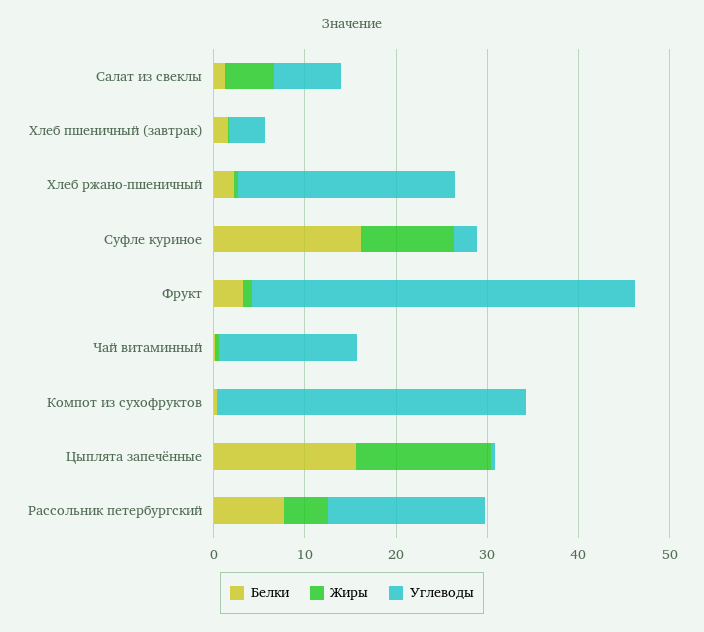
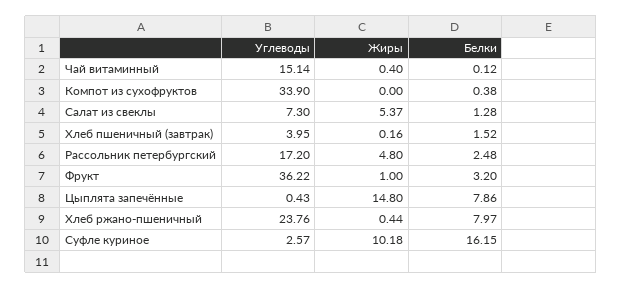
  {
    "Белки": {
      "Салат из свеклы": 1.28,
      "Хлеб пшеничный (завтрак)": 1.52,
-     "Хлеб ржано-пшеничный": 2,
+     "Хлеб ржано-пшеничный": 7.97,
      "Суфле куриное": 16.15,
      "Фрукт": 3.2,
      "Чай витаминный": 0.12,
      "Компот из сухофруктов": 0.38,
-     "Цыплята запечённые": 16,
+     "Цыплята запечённые": 7.86,
-     "Рассольник петербургский": 8
+     "Рассольник петербургский": 2.48
    },
    "Жиры": {
      "Салат из свеклы": 5.37,
      "Хлеб пшеничный (завтрак)": 0.16,
      "Хлеб ржано-пшеничный": 0.44,
      "Суфле куриное": 10.18,
      "Фрукт": 1,
      "Чай витаминный": 0.4,
      "Компот из сухофруктов": 0,
      "Цыплята запечённые": 14.8,
      "Рассольник петербургский": 4.8
    },
    "Углеводы": {
      "Салат из свеклы": 7.3,
      "Хлеб пшеничный (завтрак)": 3.95,
      "Хлеб ржано-пшеничный": 23.76,
      "Суфле куриное": 2.57,
-     "Фрукт": 42,
+     "Фрукт": 36.22,
      "Чай витаминный": 15.14,
      "Компот из сухофруктов": 33.9,
      "Цыплята запечённые": 0.43,
      "Рассольник петербургский": 17.2
    }
  }

